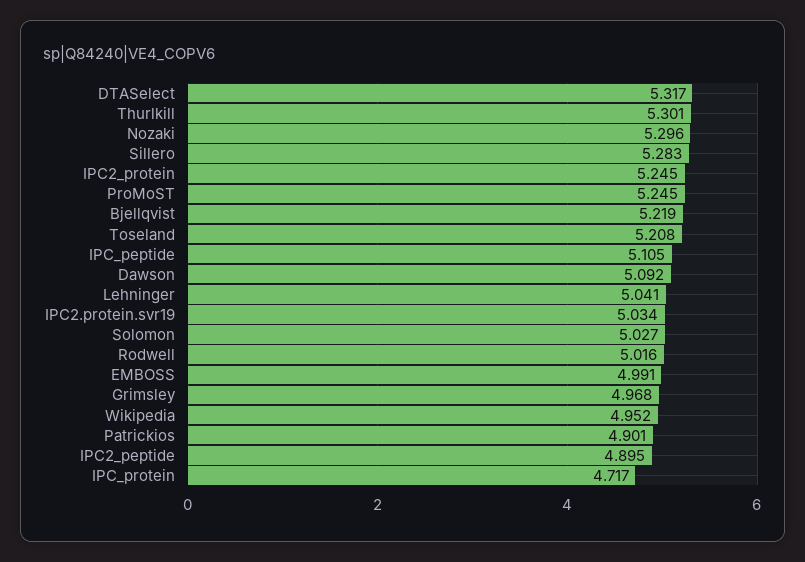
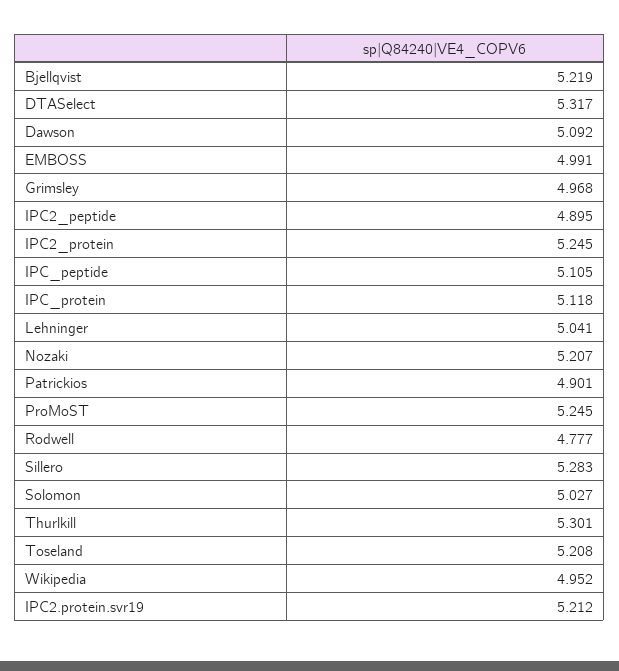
  {
    "DTASelect": 5.317,
    "Thurlkill": 5.301,
-   "Nozaki": 5.296,
+   "Nozaki": 5.207,
    "Sillero": 5.283,
    "IPC2_protein": 5.245,
    "ProMoST": 5.245,
    "Bjellqvist": 5.219,
    "Toseland": 5.208,
    "IPC_peptide": 5.105,
    "Dawson": 5.092,
    "Lehninger": 5.041,
-   "IPC2.protein.svr19": 5.034,
+   "IPC2.protein.svr19": 5.212,
    "Solomon": 5.027,
-   "Rodwell": 5.016,
+   "Rodwell": 4.777,
    "EMBOSS": 4.991,
    "Grimsley": 4.968,
    "Wikipedia": 4.952,
    "Patrickios": 4.901,
    "IPC2_peptide": 4.895,
-   "IPC_protein": 4.717
+   "IPC_protein": 5.118
  }

